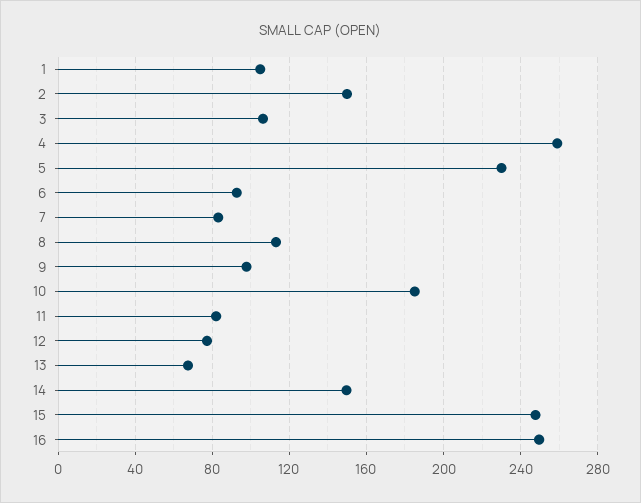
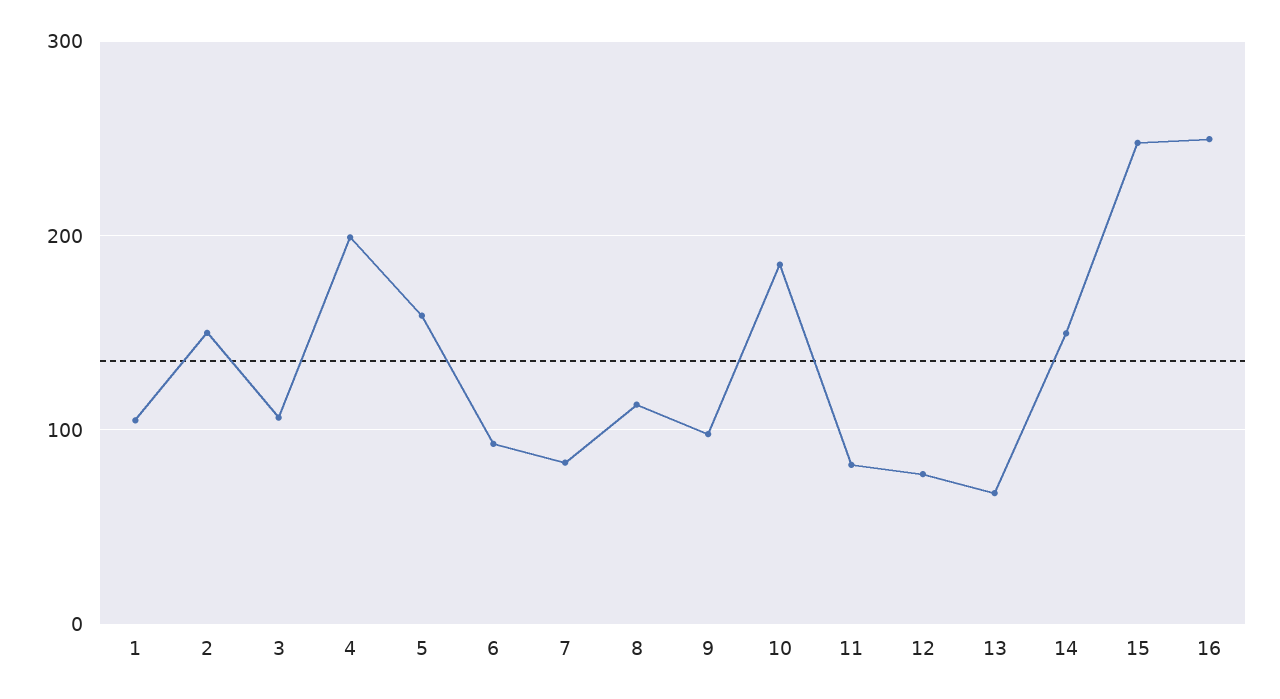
  {
    "1": 105,
    "2": 150,
    "3": 105,
-   "4": 260,
+   "4": 200,
-   "5": 230,
+   "5": 160,
    "6": 95,
    "7": 85,
    "8": 115,
    "9": 100,
    "10": 185,
    "11": 80,
    "12": 75,
    "13": 65,
    "14": 150,
    "15": 250,
    "16": 250
  }

